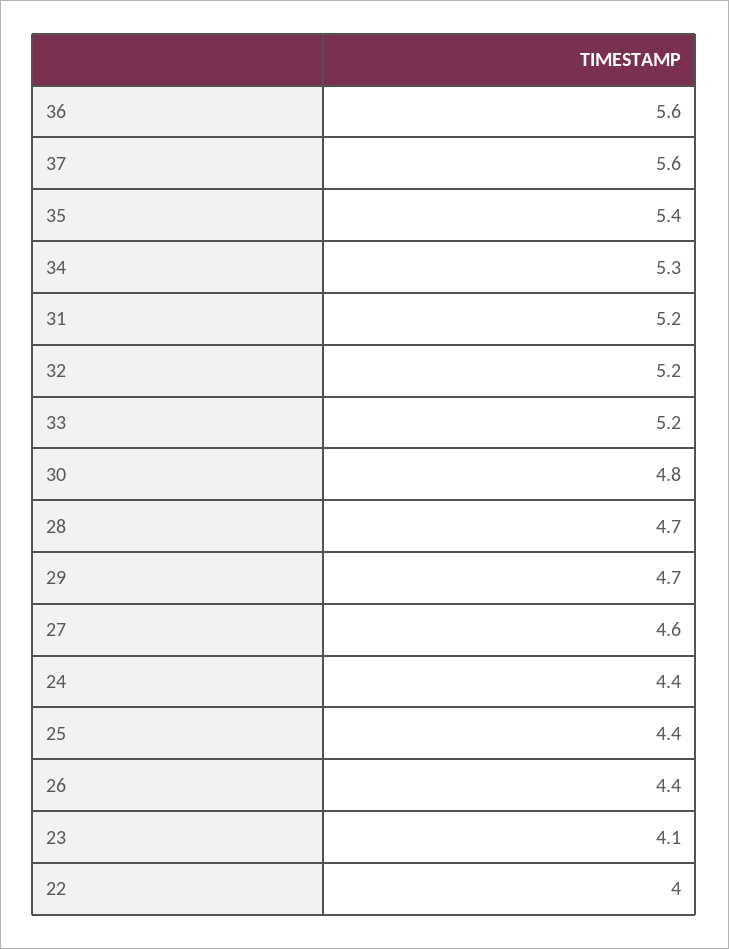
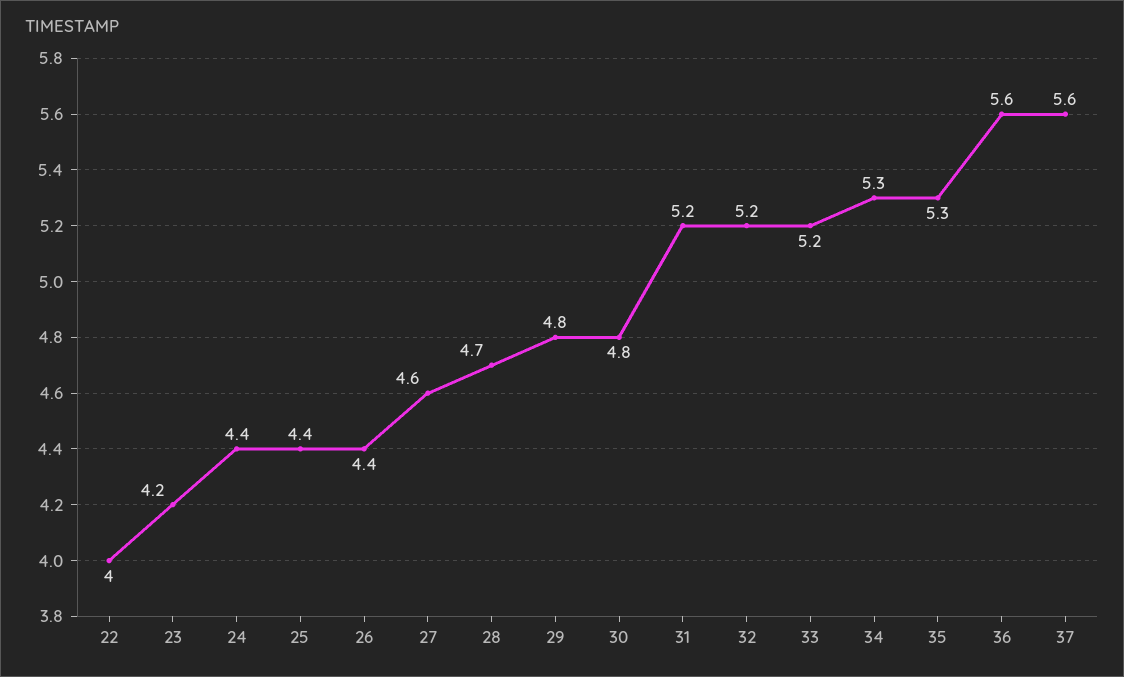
  {
    "36": 5.6,
    "37": 5.6,
-   "35": 5.4,
+   "35": 5.3,
    "34": 5.3,
    "31": 5.2,
    "32": 5.2,
    "33": 5.2,
    "30": 4.8,
    "28": 4.7,
-   "29": 4.7,
+   "29": 4.8,
    "27": 4.6,
    "24": 4.4,
    "25": 4.4,
    "26": 4.4,
-   "23": 4.1,
+   "23": 4.2,
    "22": 4
  }

